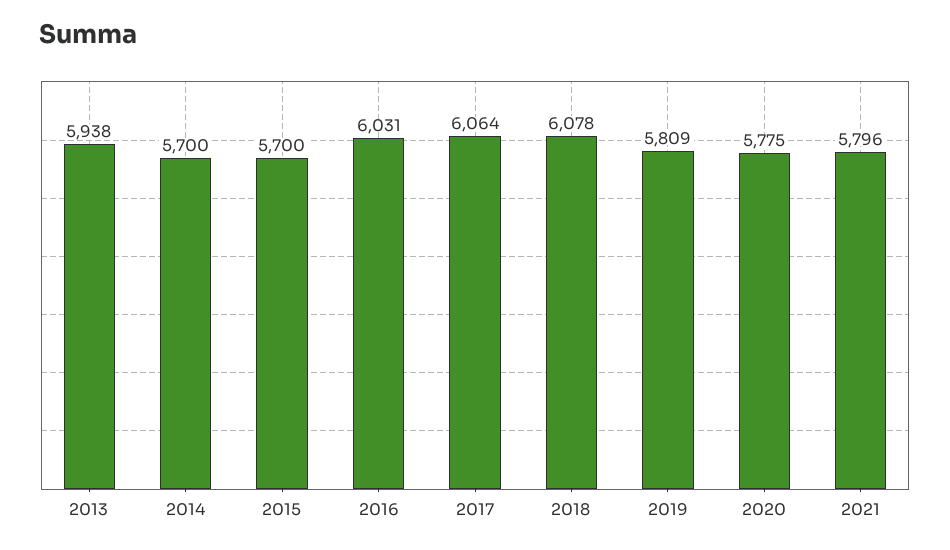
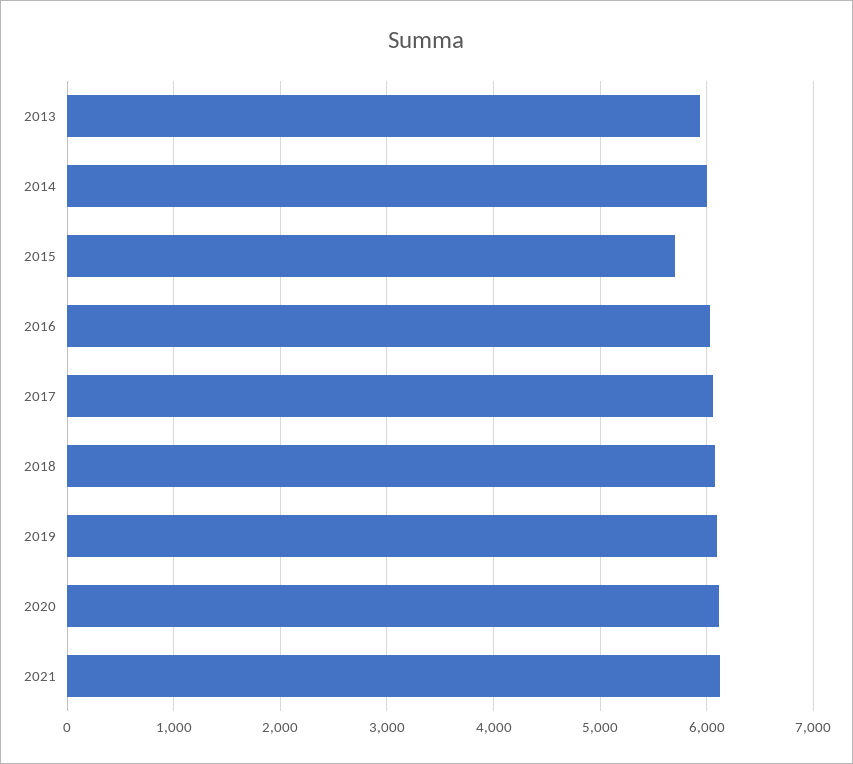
  {
    "2013": 5938,
-   "2014": 5700,
+   "2014": 6000,
    "2015": 5700,
    "2016": 6031,
    "2017": 6064,
    "2018": 6078,
-   "2019": 5809,
+   "2019": 6100,
-   "2020": 5775,
+   "2020": 6100,
-   "2021": 5796
+   "2021": 6100
  }

